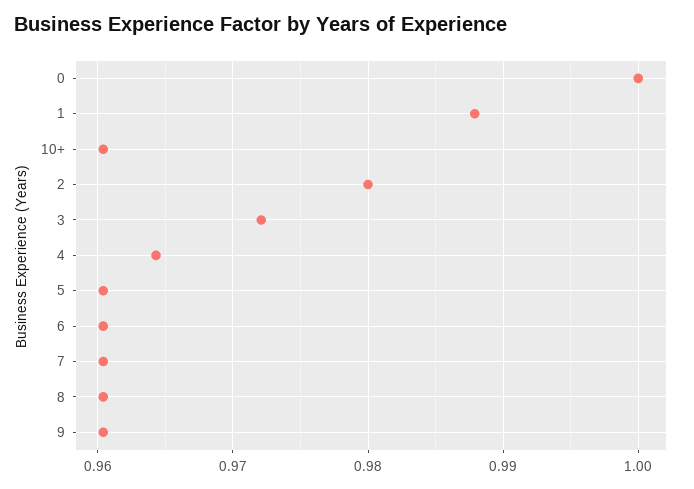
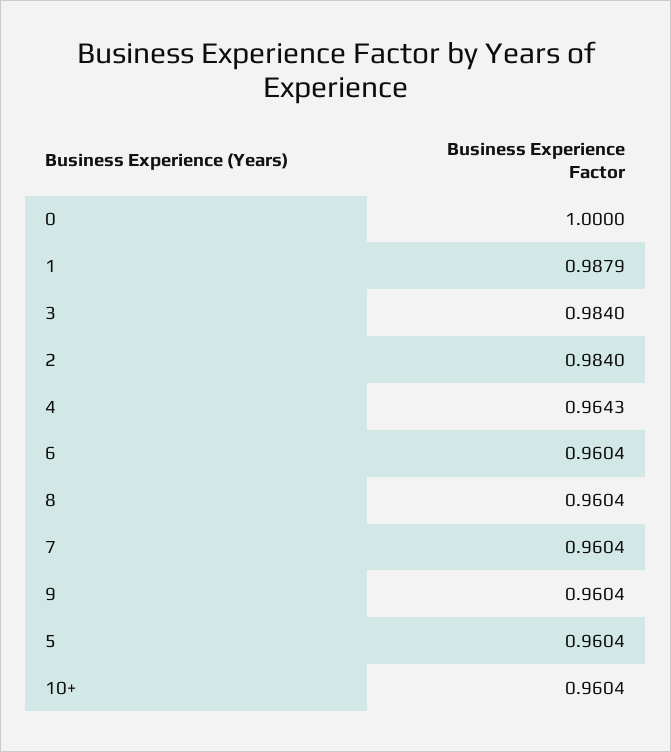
  {
    "0": 1,
    "1": 0.9879,
    "10+": 0.9604,
-   "2": 0.98,
+   "2": 0.984,
-   "3": 0.972,
+   "3": 0.984,
    "4": 0.9643,
    "5": 0.9604,
    "6": 0.9604,
    "7": 0.9604,
    "8": 0.9604,
    "9": 0.9604
  }

